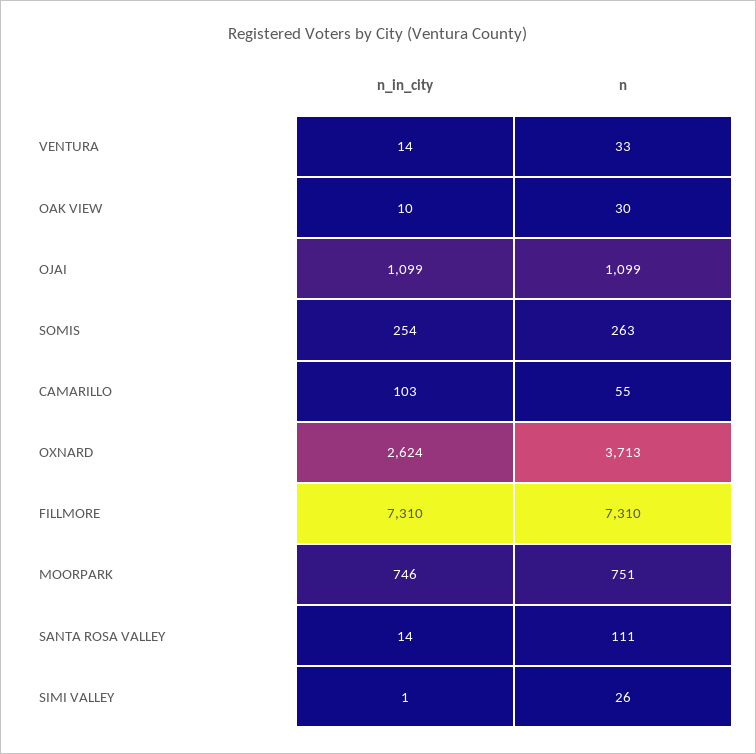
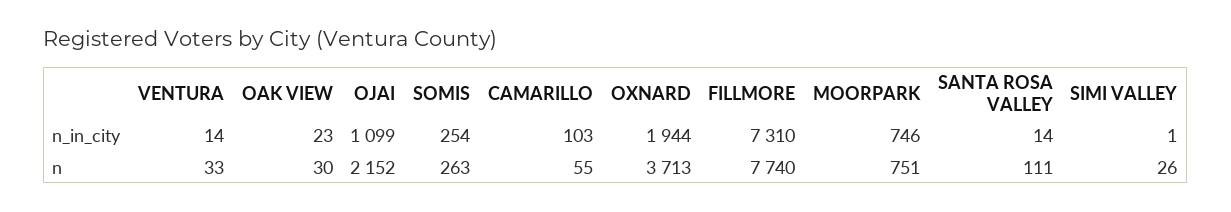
  {
    "n_in_city": {
      "VENTURA": 14,
-     "OAK VIEW": 10,
+     "OAK VIEW": 23,
      "OJAI": 1099,
      "SOMIS": 254,
      "CAMARILLO": 103,
-     "OXNARD": 2624,
+     "OXNARD": 1944,
      "FILLMORE": 7310,
      "MOORPARK": 746,
      "SANTA ROSA VALLEY": 14,
      "SIMI VALLEY": 1
    },
    "n": {
      "VENTURA": 33,
      "OAK VIEW": 30,
-     "OJAI": 1099,
+     "OJAI": 2152,
      "SOMIS": 263,
      "CAMARILLO": 55,
      "OXNARD": 3713,
-     "FILLMORE": 7310,
+     "FILLMORE": 7740,
      "MOORPARK": 751,
      "SANTA ROSA VALLEY": 111,
      "SIMI VALLEY": 26
    }
  }

